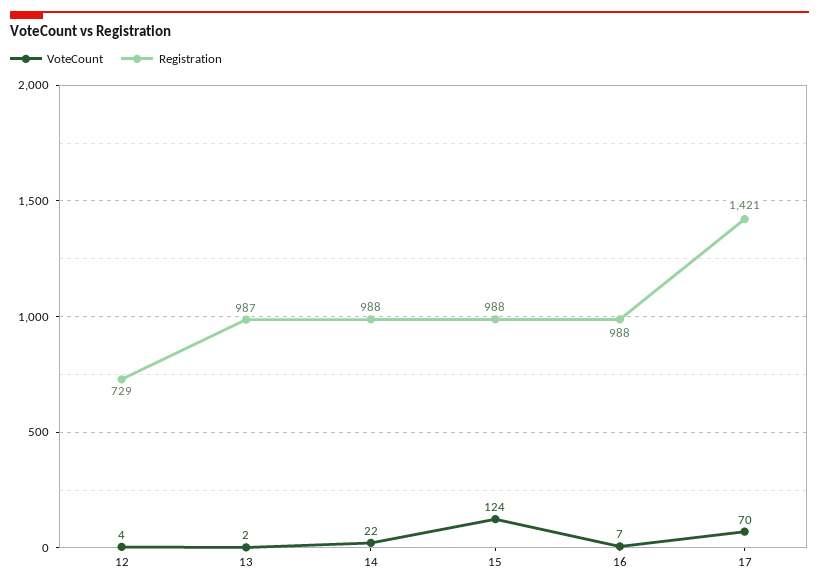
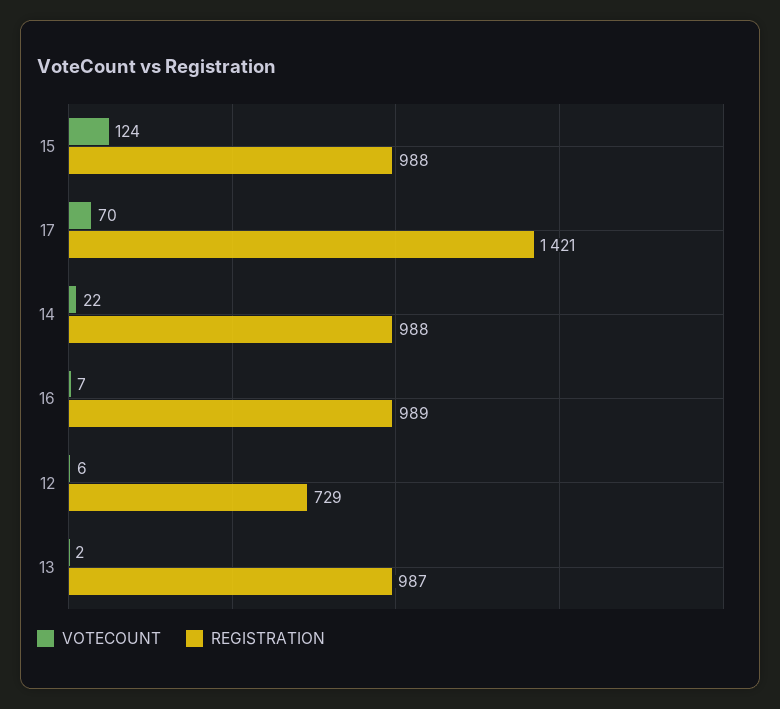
  {
    "VoteCount": {
-     "12": 4,
+     "12": 6,
      "13": 2,
      "14": 22,
      "15": 124,
      "16": 7,
      "17": 70
    },
    "Registration": {
      "12": 729,
      "13": 987,
      "14": 988,
      "15": 988,
-     "16": 988,
+     "16": 989,
      "17": 1421
    }
  }

